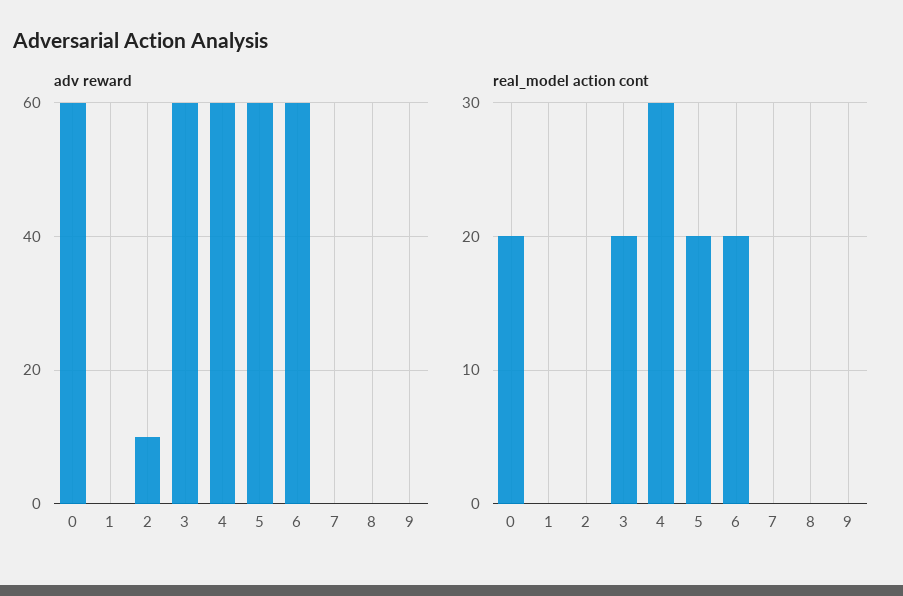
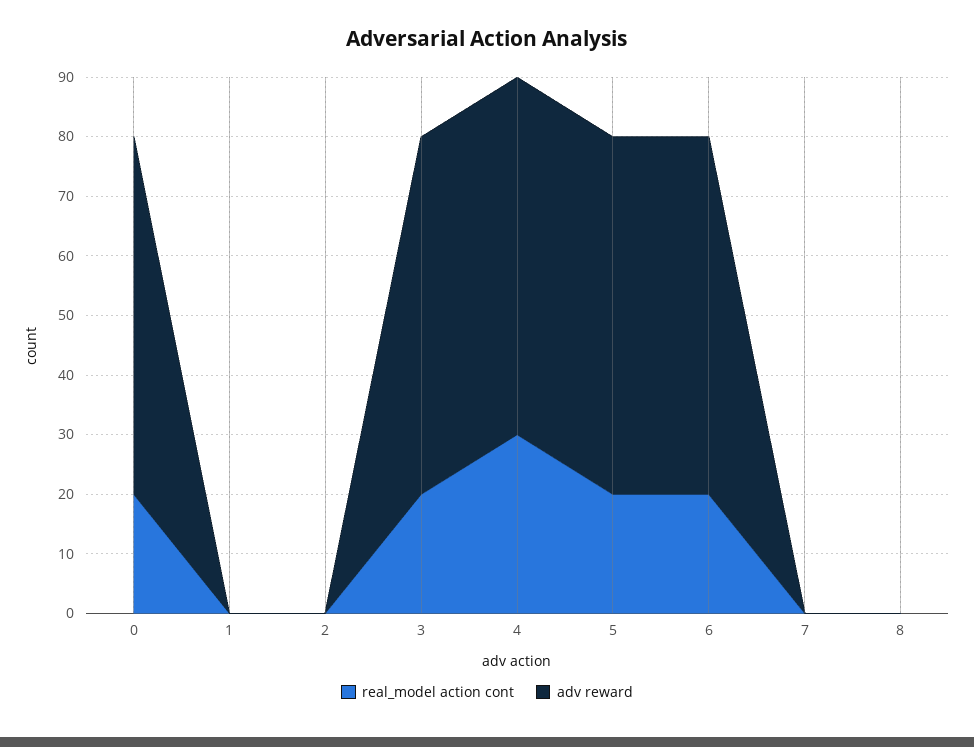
  {
    "adv reward": {
      "0": 60,
      "1": 0,
-     "2": 10,
+     "2": 0,
      "3": 60,
      "4": 60,
      "5": 60,
      "6": 60,
      "7": 0,
-     "8": 0,
+     "8": 0
-     "9": 0
    },
    "real_model action cont": {
      "0": 20,
      "1": 0,
      "2": 0,
      "3": 20,
      "4": 30,
      "5": 20,
      "6": 20,
      "7": 0,
-     "8": 0,
+     "8": 0
-     "9": 0
    }
  }

